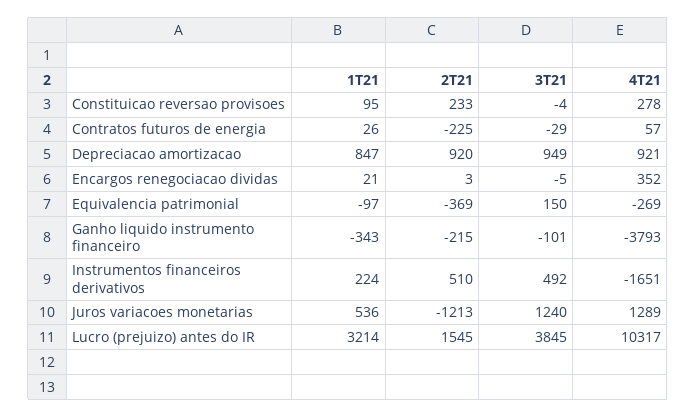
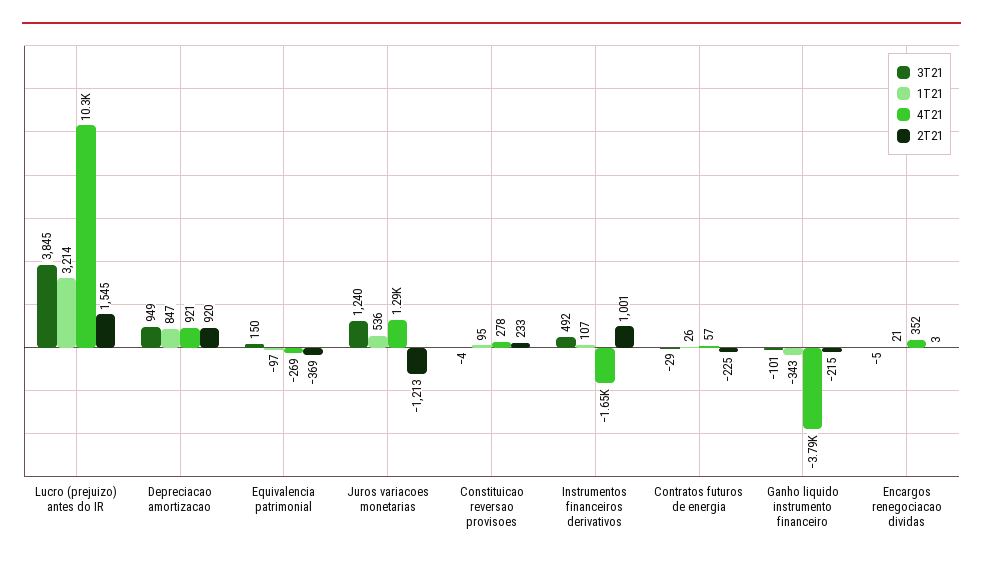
  {
    "1T21": {
      "Constituicao reversao provisoes": 95,
      "Contratos futuros de energia": 26,
      "Depreciacao amortizacao": 847,
      "Encargos renegociacao dividas": 21,
      "Equivalencia patrimonial": -97,
      "Ganho liquido instrumento financeiro": -343,
-     "Instrumentos financeiros derivativos": 224,
+     "Instrumentos financeiros derivativos": 107,
      "Juros variacoes monetarias": 536,
      "Lucro (prejuizo) antes do IR": 3214
    },
    "2T21": {
      "Constituicao reversao provisoes": 233,
      "Contratos futuros de energia": -225,
      "Depreciacao amortizacao": 920,
      "Encargos renegociacao dividas": 3,
      "Equivalencia patrimonial": -369,
      "Ganho liquido instrumento financeiro": -215,
-     "Instrumentos financeiros derivativos": 510,
+     "Instrumentos financeiros derivativos": 1001,
      "Juros variacoes monetarias": -1213,
      "Lucro (prejuizo) antes do IR": 1545
    },
    "3T21": {
      "Constituicao reversao provisoes": -4,
      "Contratos futuros de energia": -29,
      "Depreciacao amortizacao": 949,
      "Encargos renegociacao dividas": -5,
      "Equivalencia patrimonial": 150,
      "Ganho liquido instrumento financeiro": -101,
      "Instrumentos financeiros derivativos": 492,
      "Juros variacoes monetarias": 1240,
      "Lucro (prejuizo) antes do IR": 3845
    },
    "4T21": {
      "Constituicao reversao provisoes": 278,
      "Contratos futuros de energia": 57,
      "Depreciacao amortizacao": 921,
      "Encargos renegociacao dividas": 352,
      "Equivalencia patrimonial": -269,
      "Ganho liquido instrumento financeiro": -3793,
      "Instrumentos financeiros derivativos": -1651,
      "Juros variacoes monetarias": 1289,
      "Lucro (prejuizo) antes do IR": 10317
    }
  }

